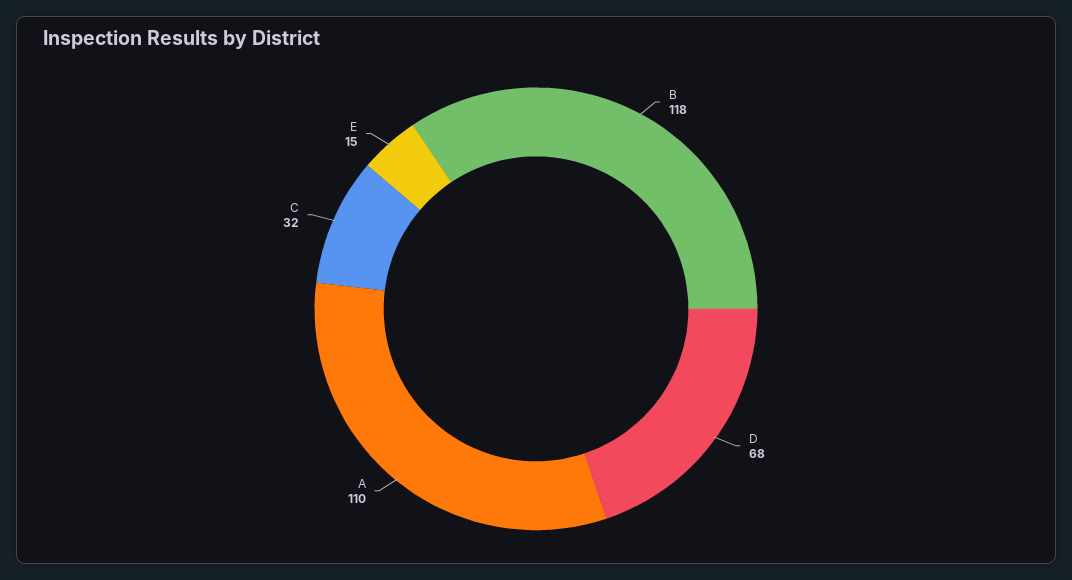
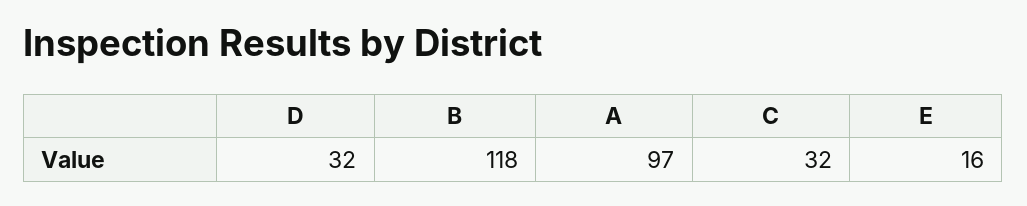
  {
    "B": 118,
-   "D": 68,
+   "D": 32,
-   "A": 110,
+   "A": 97,
    "C": 32,
-   "E": 15
+   "E": 16
  }

